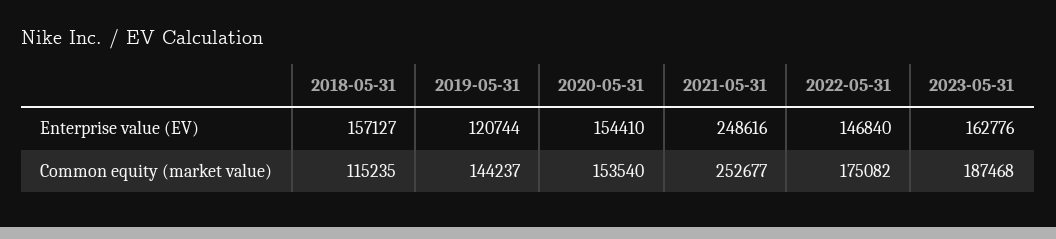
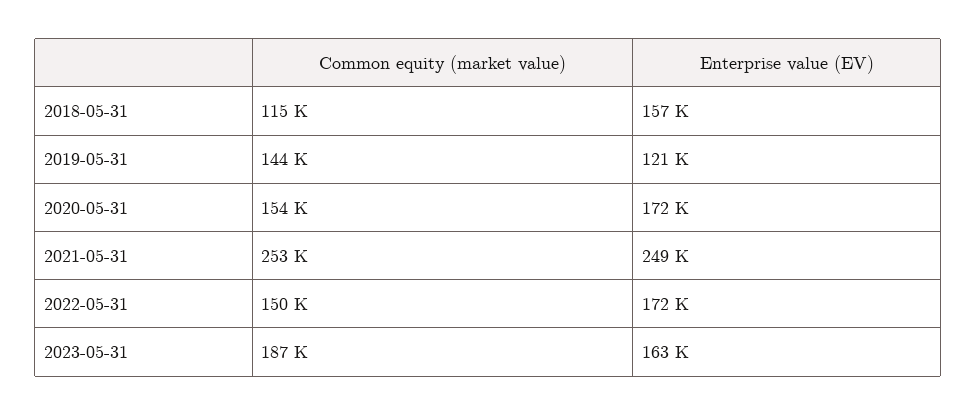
  {
    "2018-05-31": {
      "Enterprise value (EV)": 157127,
      "Common equity (market value)": 115235
    },
    "2019-05-31": {
      "Enterprise value (EV)": 120744,
      "Common equity (market value)": 144237
    },
    "2020-05-31": {
-     "Enterprise value (EV)": 154410,
+     "Enterprise value (EV)": 172000,
      "Common equity (market value)": 153540
    },
    "2021-05-31": {
      "Enterprise value (EV)": 248616,
      "Common equity (market value)": 252677
    },
    "2022-05-31": {
-     "Enterprise value (EV)": 146840,
+     "Enterprise value (EV)": 172000,
-     "Common equity (market value)": 175082
+     "Common equity (market value)": 150000
    },
    "2023-05-31": {
      "Enterprise value (EV)": 162776,
      "Common equity (market value)": 187468
    }
  }

